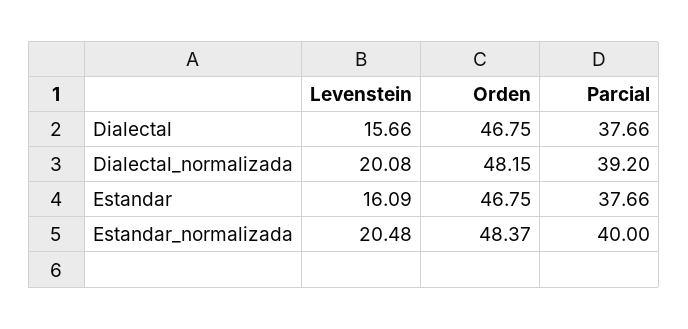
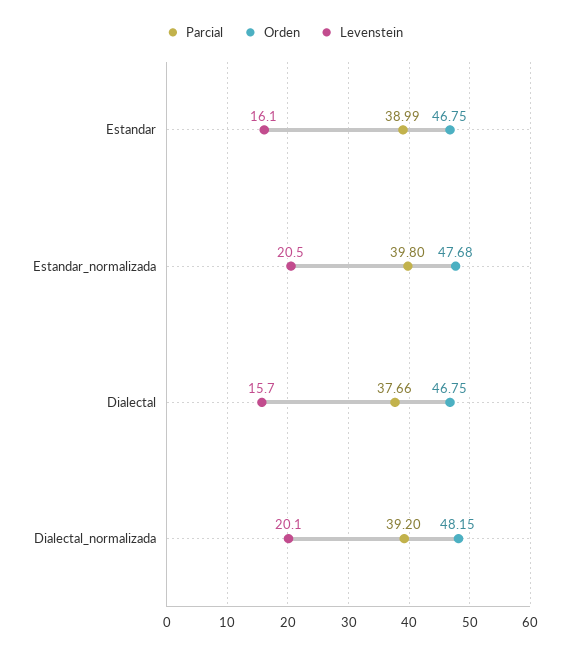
  {
    "Levenstein": {
      "Dialectal": 15.66,
      "Dialectal_normalizada": 20.08,
      "Estandar": 16.09,
      "Estandar_normalizada": 20.48
    },
    "Orden": {
      "Dialectal": 46.75,
      "Dialectal_normalizada": 48.15,
      "Estandar": 46.75,
-     "Estandar_normalizada": 48.37
+     "Estandar_normalizada": 47.68
    },
    "Parcial": {
      "Dialectal": 37.66,
      "Dialectal_normalizada": 39.2,
-     "Estandar": 37.66,
+     "Estandar": 38.99,
-     "Estandar_normalizada": 40
+     "Estandar_normalizada": 39.8
    }
  }

